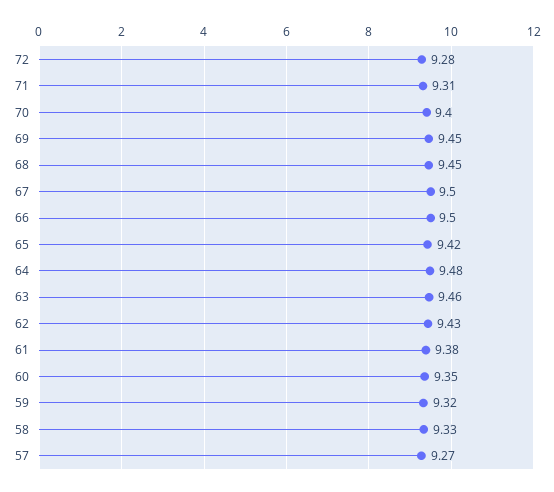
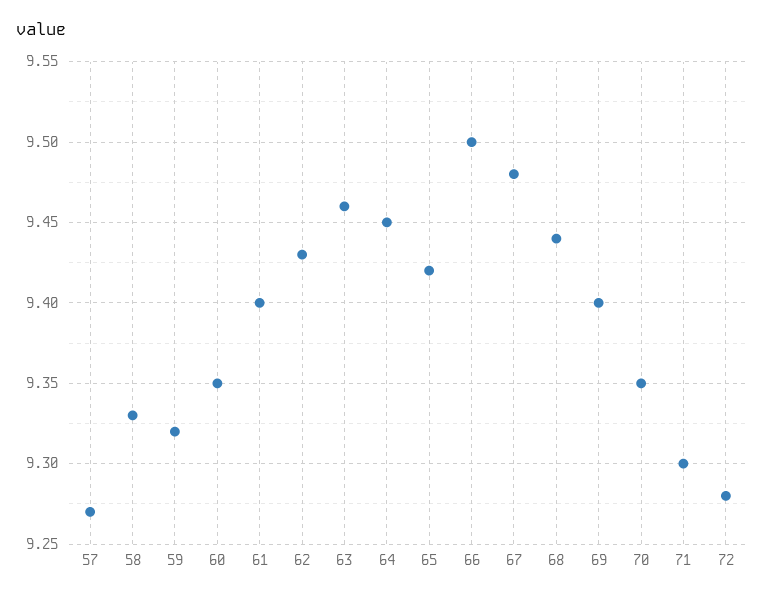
  {
    "72": 9.28,
-   "71": 9.31,
+   "71": 9.3,
-   "70": 9.4,
+   "70": 9.35,
-   "69": 9.45,
+   "69": 9.4,
-   "68": 9.45,
+   "68": 9.44,
-   "67": 9.5,
+   "67": 9.48,
    "66": 9.5,
    "65": 9.42,
-   "64": 9.48,
+   "64": 9.45,
    "63": 9.46,
    "62": 9.43,
-   "61": 9.38,
+   "61": 9.4,
    "60": 9.35,
    "59": 9.32,
    "58": 9.33,
    "57": 9.27
  }

